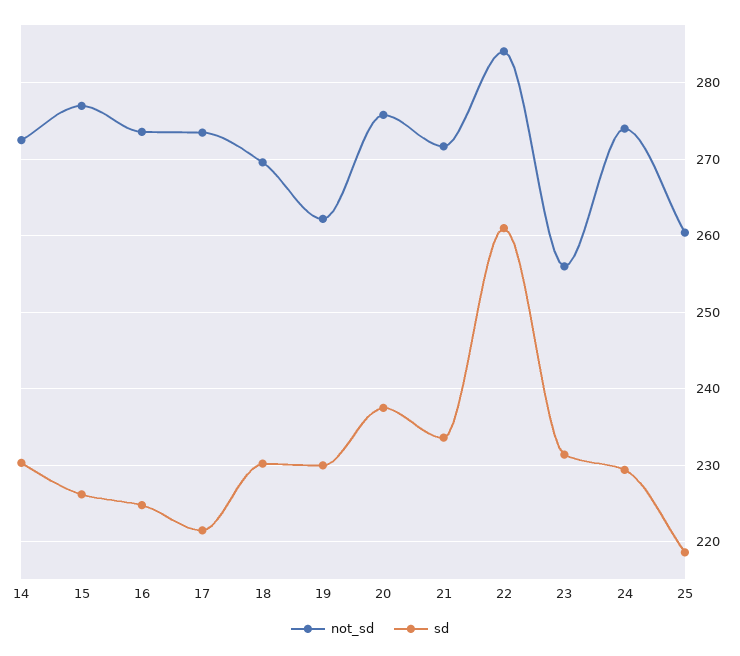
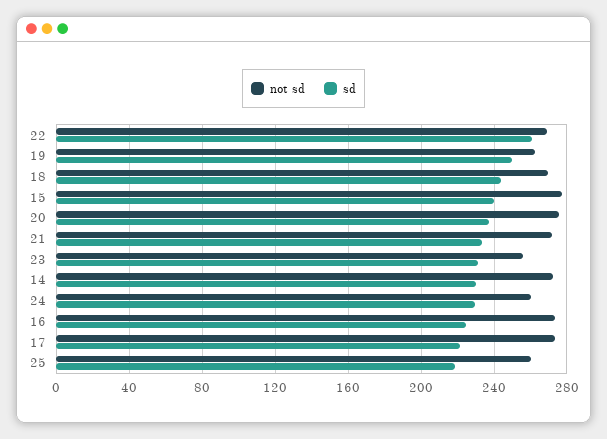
  {
    "not_sd": {
      "14": 273,
      "15": 277,
      "16": 274,
      "17": 274,
      "18": 270,
      "19": 262,
      "20": 276,
      "21": 272,
-     "22": 284,
+     "22": 270,
      "23": 256,
-     "24": 274,
+     "24": 260,
      "25": 260
    },
    "sd": {
      "14": 230,
-     "15": 226,
+     "15": 240,
      "16": 225,
      "17": 222,
-     "18": 230,
+     "18": 245,
-     "19": 230,
+     "19": 250,
      "20": 238,
      "21": 234,
      "22": 261,
      "23": 231,
      "24": 229,
      "25": 219
    }
  }

